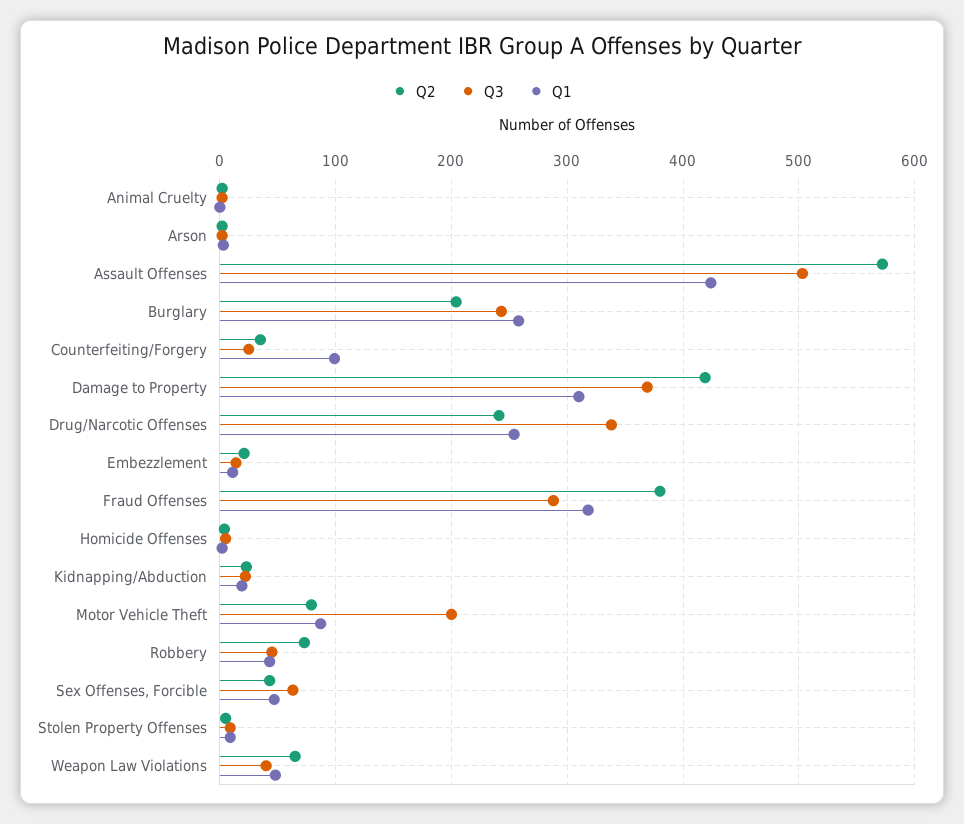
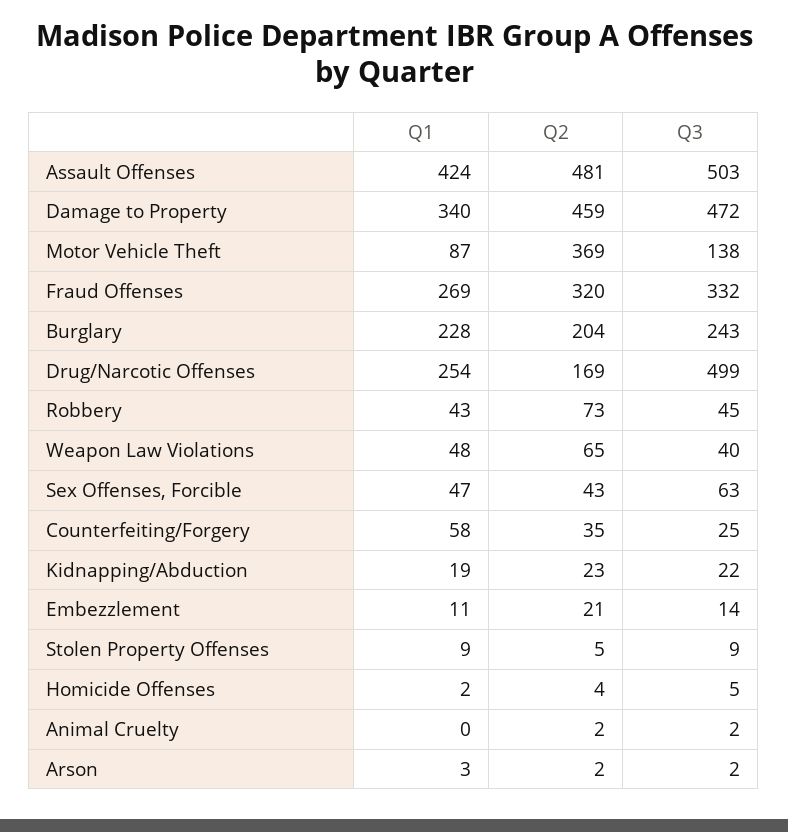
  {
    "Q2": {
      "Animal Cruelty": 2,
      "Arson": 2,
-     "Assault Offenses": 570,
+     "Assault Offenses": 481,
      "Burglary": 204,
      "Counterfeiting/Forgery": 35,
-     "Damage to Property": 420,
+     "Damage to Property": 459,
-     "Drug/Narcotic Offenses": 240,
+     "Drug/Narcotic Offenses": 169,
      "Embezzlement": 21,
-     "Fraud Offenses": 380,
+     "Fraud Offenses": 320,
      "Homicide Offenses": 4,
      "Kidnapping/Abduction": 23,
-     "Motor Vehicle Theft": 80,
+     "Motor Vehicle Theft": 369,
      "Robbery": 73,
      "Sex Offenses, Forcible": 43,
      "Stolen Property Offenses": 5,
      "Weapon Law Violations": 65
    },
    "Q3": {
      "Animal Cruelty": 2,
      "Arson": 2,
      "Assault Offenses": 503,
      "Burglary": 243,
      "Counterfeiting/Forgery": 25,
-     "Damage to Property": 370,
+     "Damage to Property": 472,
-     "Drug/Narcotic Offenses": 340,
+     "Drug/Narcotic Offenses": 499,
      "Embezzlement": 14,
-     "Fraud Offenses": 290,
+     "Fraud Offenses": 332,
      "Homicide Offenses": 5,
      "Kidnapping/Abduction": 22,
-     "Motor Vehicle Theft": 200,
+     "Motor Vehicle Theft": 138,
      "Robbery": 45,
      "Sex Offenses, Forcible": 63,
      "Stolen Property Offenses": 9,
      "Weapon Law Violations": 40
    },
    "Q1": {
      "Animal Cruelty": 0,
      "Arson": 3,
      "Assault Offenses": 424,
-     "Burglary": 260,
+     "Burglary": 228,
-     "Counterfeiting/Forgery": 100,
+     "Counterfeiting/Forgery": 58,
-     "Damage to Property": 310,
+     "Damage to Property": 340,
      "Drug/Narcotic Offenses": 254,
      "Embezzlement": 11,
-     "Fraud Offenses": 320,
+     "Fraud Offenses": 269,
      "Homicide Offenses": 2,
      "Kidnapping/Abduction": 19,
      "Motor Vehicle Theft": 87,
      "Robbery": 43,
      "Sex Offenses, Forcible": 47,
      "Stolen Property Offenses": 9,
      "Weapon Law Violations": 48
    }
  }

